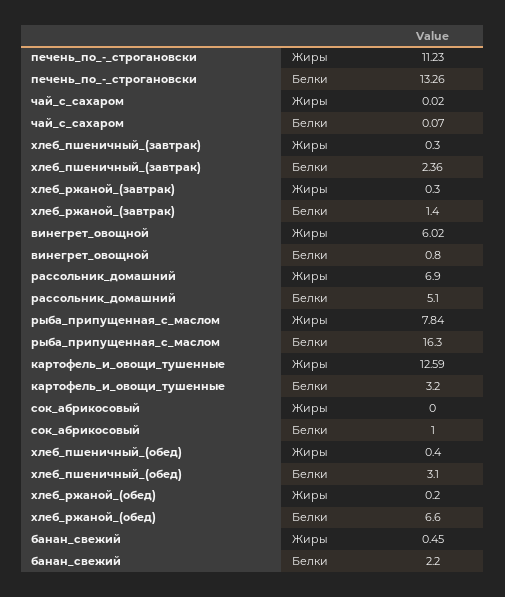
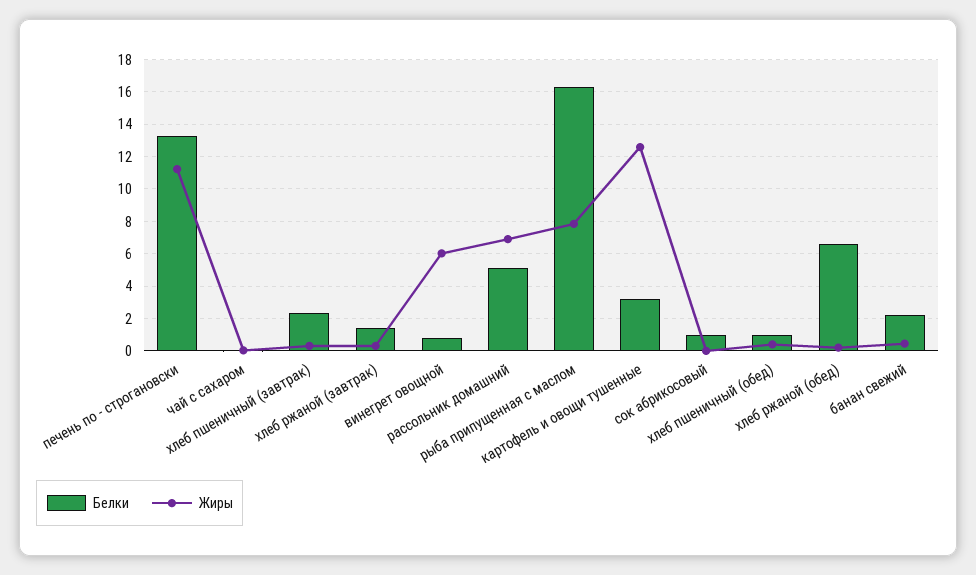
  {
    "Жиры": {
      "печень_по_-_строгановски": 11.23,
      "чай_с_сахаром": 0.02,
      "хлеб_пшеничный_(завтрак)": 0.3,
      "хлеб_ржаной_(завтрак)": 0.3,
      "винегрет_овощной": 6.02,
      "рассольник_домашний": 6.9,
      "рыба_припущенная_с_маслом": 7.84,
      "картофель_и_овощи_тушенные": 12.59,
      "сок_абрикосовый": 0,
      "хлеб_пшеничный_(обед)": 0.4,
      "хлеб_ржаной_(обед)": 0.2,
      "банан_свежий": 0.45
    },
    "Белки": {
      "печень_по_-_строгановски": 13.26,
      "чай_с_сахаром": 0.07,
      "хлеб_пшеничный_(завтрак)": 2.36,
      "хлеб_ржаной_(завтрак)": 1.4,
      "винегрет_овощной": 0.8,
      "рассольник_домашний": 5.1,
      "рыба_припущенная_с_маслом": 16.3,
      "картофель_и_овощи_тушенные": 3.2,
      "сок_абрикосовый": 1,
-     "хлеб_пшеничный_(обед)": 3.1,
+     "хлеб_пшеничный_(обед)": 1,
      "хлеб_ржаной_(обед)": 6.6,
      "банан_свежий": 2.2
    }
  }

